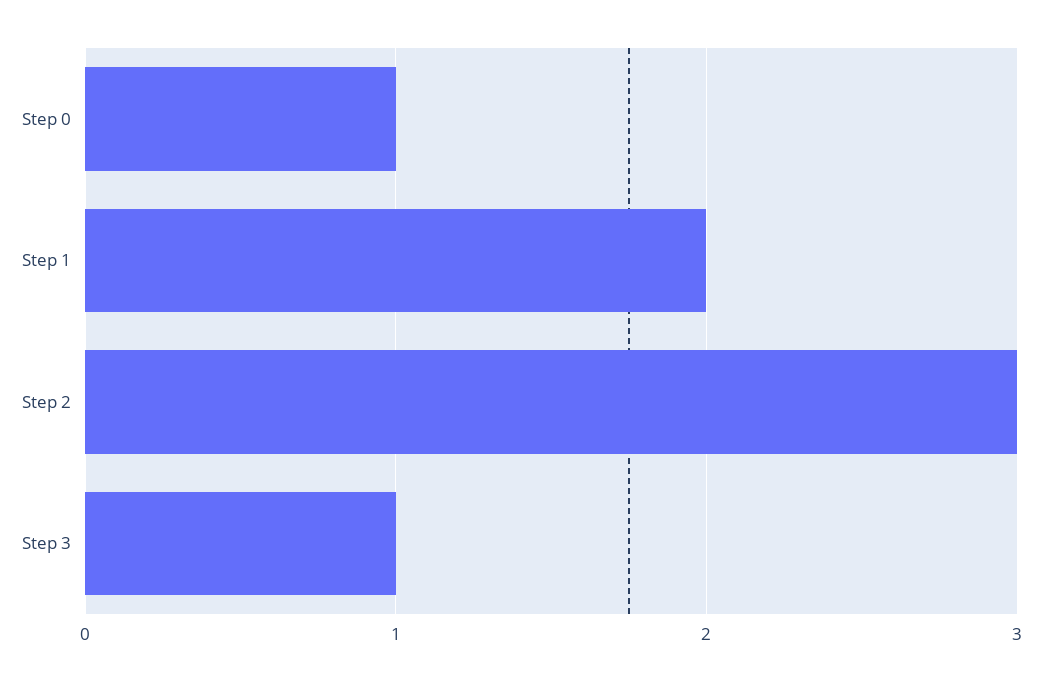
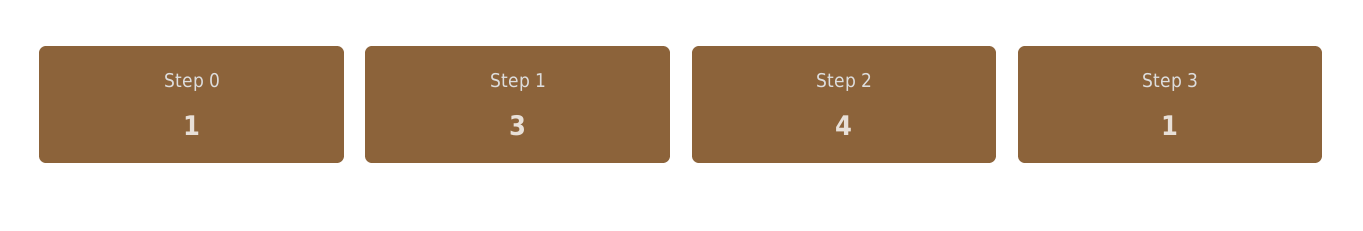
  {
    "Step 0": 1,
-   "Step 1": 2,
+   "Step 1": 3,
-   "Step 2": 3,
+   "Step 2": 4,
    "Step 3": 1
  }

